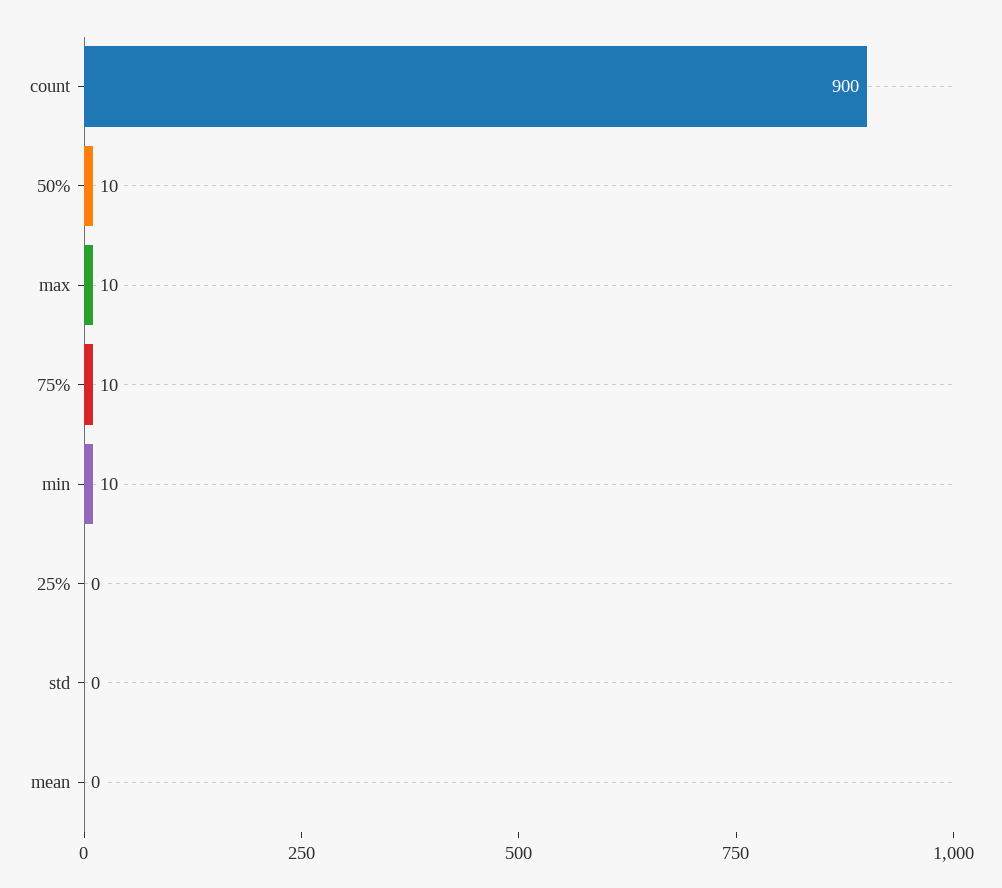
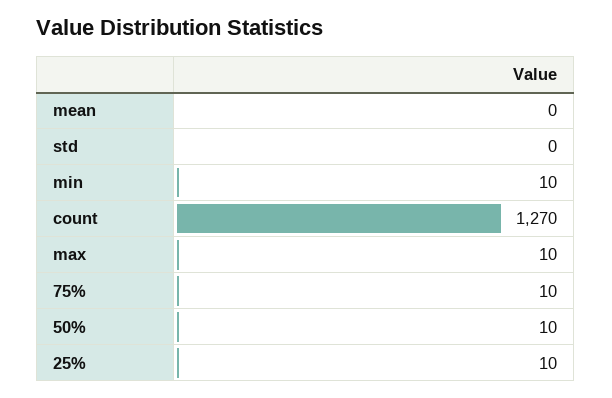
  {
-   "count": 900,
+   "count": 1270,
    "50%": 10,
    "max": 10,
    "75%": 10,
    "min": 10,
-   "25%": 0,
+   "25%": 10,
    "std": 0,
    "mean": 0
  }

